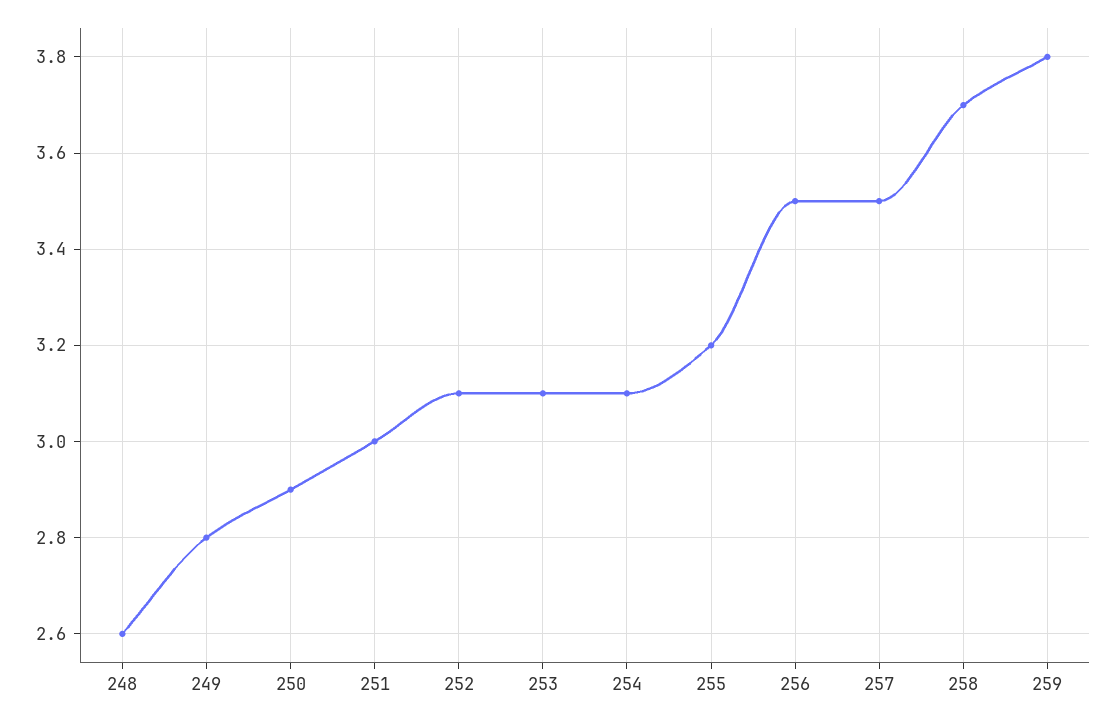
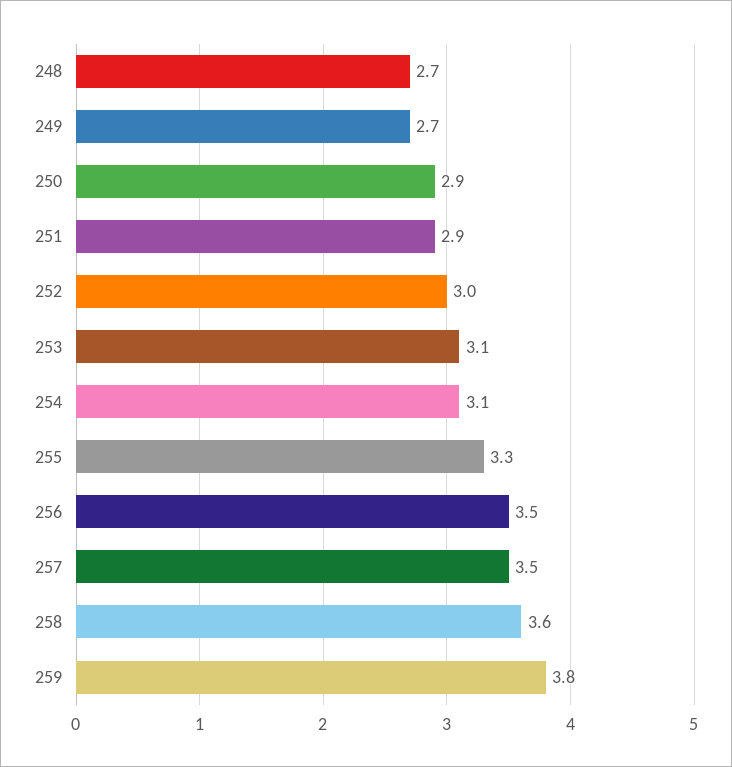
  {
-   "248": 2.6,
+   "248": 2.7,
-   "249": 2.8,
+   "249": 2.7,
    "250": 2.9,
-   "251": 3,
+   "251": 2.9,
-   "252": 3.1,
+   "252": 3,
    "253": 3.1,
    "254": 3.1,
-   "255": 3.2,
+   "255": 3.3,
    "256": 3.5,
    "257": 3.5,
-   "258": 3.7,
+   "258": 3.6,
    "259": 3.8
  }

